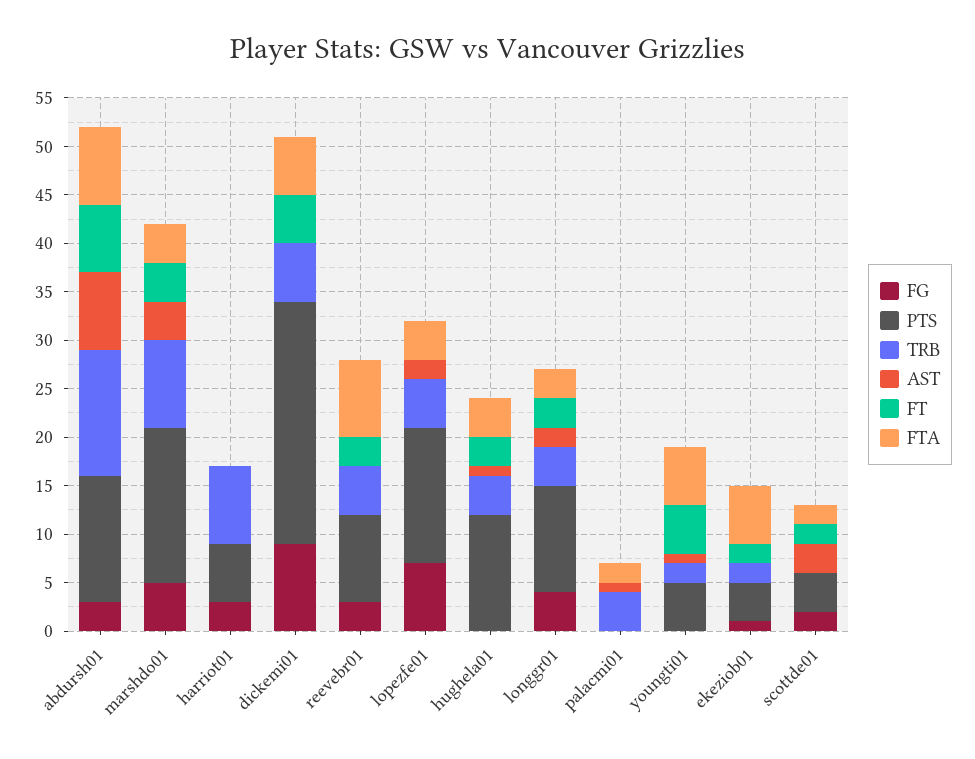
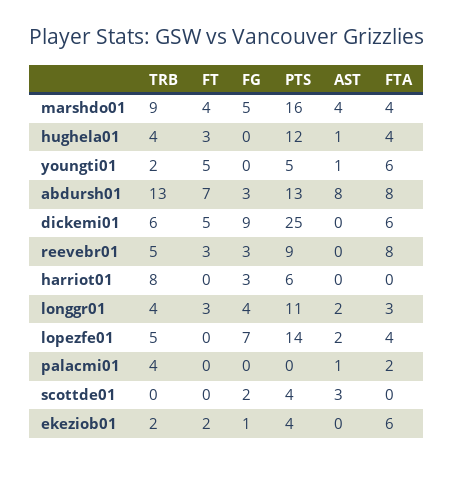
  {
    "FG": {
      "abdursh01": 3,
      "marshdo01": 5,
      "harriot01": 3,
      "dickemi01": 9,
      "reevebr01": 3,
      "lopezfe01": 7,
      "hughela01": 0,
      "longgr01": 4,
      "palacmi01": 0,
      "youngti01": 0,
      "ekeziob01": 1,
      "scottde01": 2
    },
    "PTS": {
      "abdursh01": 13,
      "marshdo01": 16,
      "harriot01": 6,
      "dickemi01": 25,
      "reevebr01": 9,
      "lopezfe01": 14,
      "hughela01": 12,
      "longgr01": 11,
      "palacmi01": 0,
      "youngti01": 5,
      "ekeziob01": 4,
      "scottde01": 4
    },
    "TRB": {
      "abdursh01": 13,
      "marshdo01": 9,
      "harriot01": 8,
      "dickemi01": 6,
      "reevebr01": 5,
      "lopezfe01": 5,
      "hughela01": 4,
      "longgr01": 4,
      "palacmi01": 4,
      "youngti01": 2,
      "ekeziob01": 2,
      "scottde01": 0
    },
    "AST": {
      "abdursh01": 8,
      "marshdo01": 4,
      "harriot01": 0,
      "dickemi01": 0,
      "reevebr01": 0,
      "lopezfe01": 2,
      "hughela01": 1,
      "longgr01": 2,
      "palacmi01": 1,
      "youngti01": 1,
      "ekeziob01": 0,
      "scottde01": 3
    },
    "FT": {
      "abdursh01": 7,
      "marshdo01": 4,
      "harriot01": 0,
      "dickemi01": 5,
      "reevebr01": 3,
      "lopezfe01": 0,
      "hughela01": 3,
      "longgr01": 3,
      "palacmi01": 0,
      "youngti01": 5,
      "ekeziob01": 2,
-     "scottde01": 2
+     "scottde01": 0
    },
    "FTA": {
      "abdursh01": 8,
      "marshdo01": 4,
      "harriot01": 0,
      "dickemi01": 6,
      "reevebr01": 8,
      "lopezfe01": 4,
      "hughela01": 4,
      "longgr01": 3,
      "palacmi01": 2,
      "youngti01": 6,
      "ekeziob01": 6,
-     "scottde01": 2
+     "scottde01": 0
    }
  }

